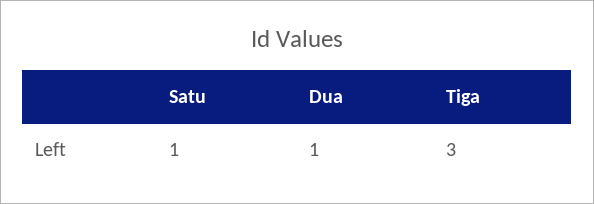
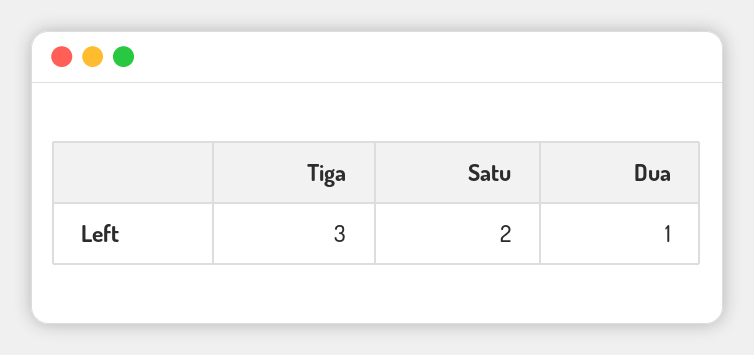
  {
-   "Satu": 1,
+   "Satu": 2,
    "Dua": 1,
    "Tiga": 3
  }

